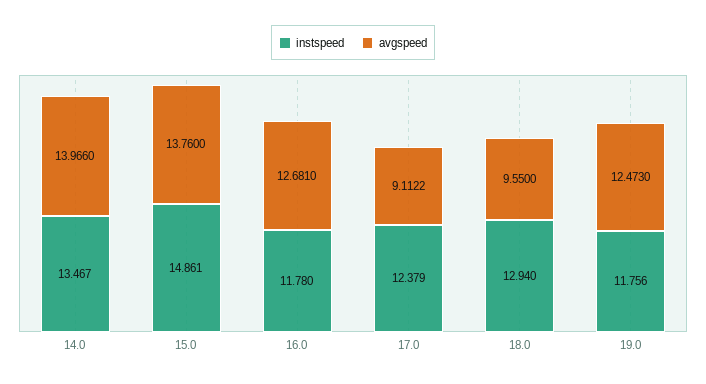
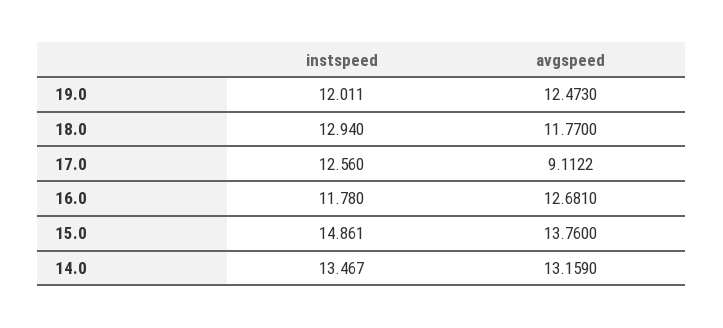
  {
    "instspeed": {
      "14.0": 13.467,
      "15.0": 14.861,
      "16.0": 11.78,
-     "17.0": 12.379,
+     "17.0": 12.56,
      "18.0": 12.94,
-     "19.0": 11.756
+     "19.0": 12.011
    },
    "avgspeed": {
-     "14.0": 13.966,
+     "14.0": 13.159,
      "15.0": 13.76,
      "16.0": 12.681,
      "17.0": 9.1122,
-     "18.0": 9.55,
+     "18.0": 11.77,
      "19.0": 12.473
    }
  }

